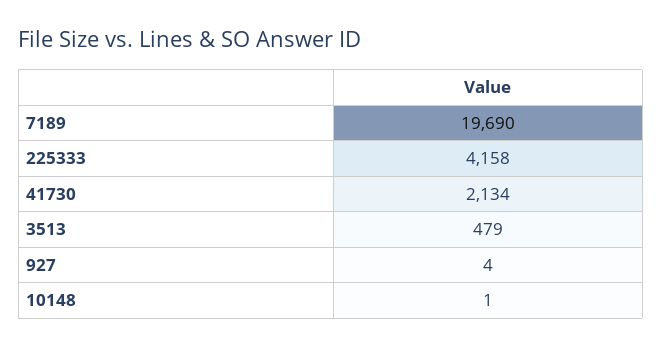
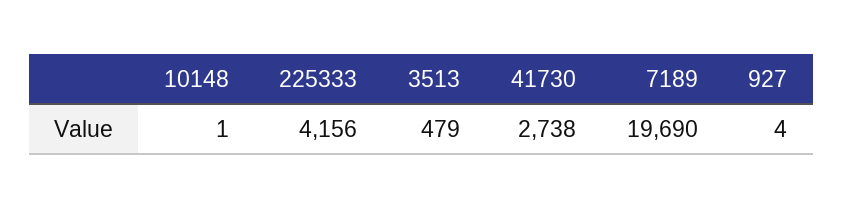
  {
    "7189": 19690,
-   "225333": 4158,
+   "225333": 4156,
-   "41730": 2134,
+   "41730": 2738,
    "3513": 479,
    "927": 4,
    "10148": 1
  }

